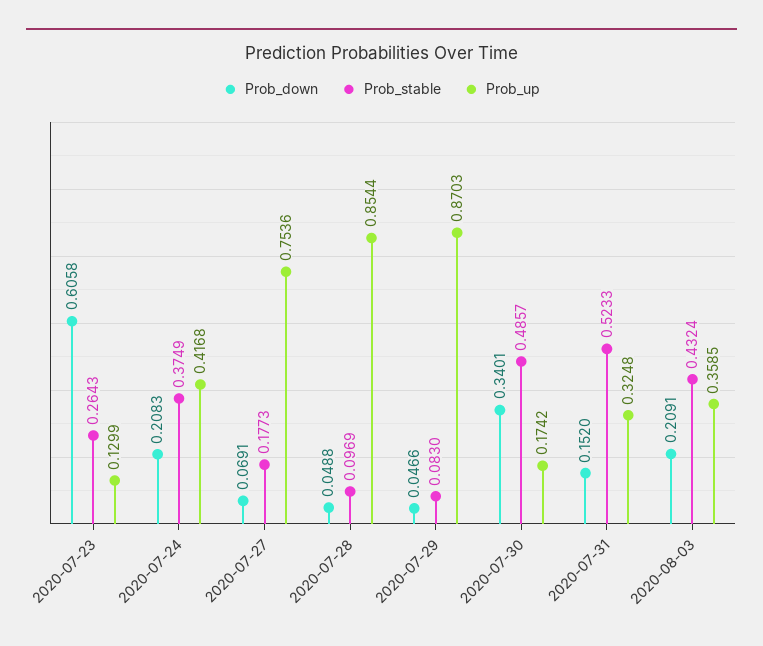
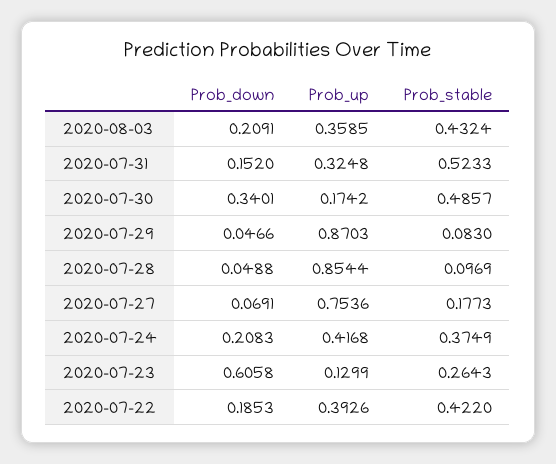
  {
    "Prob_down": {
      "2020-07-23": 0.6058,
      "2020-07-24": 0.2083,
      "2020-07-27": 0.0691,
      "2020-07-28": 0.0488,
      "2020-07-29": 0.0466,
      "2020-07-30": 0.3401,
      "2020-07-31": 0.152,
-     "2020-08-03": 0.2091
+     "2020-08-03": 0.2091,
+     "2020-07-22": 0.1853
    },
    "Prob_stable": {
      "2020-07-23": 0.2643,
      "2020-07-24": 0.3749,
      "2020-07-27": 0.1773,
      "2020-07-28": 0.0969,
      "2020-07-29": 0.083,
      "2020-07-30": 0.4857,
      "2020-07-31": 0.5233,
-     "2020-08-03": 0.4324
+     "2020-08-03": 0.4324,
+     "2020-07-22": 0.422
    },
    "Prob_up": {
      "2020-07-23": 0.1299,
      "2020-07-24": 0.4168,
      "2020-07-27": 0.7536,
      "2020-07-28": 0.8544,
      "2020-07-29": 0.8703,
      "2020-07-30": 0.1742,
      "2020-07-31": 0.3248,
-     "2020-08-03": 0.3585
+     "2020-08-03": 0.3585,
+     "2020-07-22": 0.3926
    }
  }

